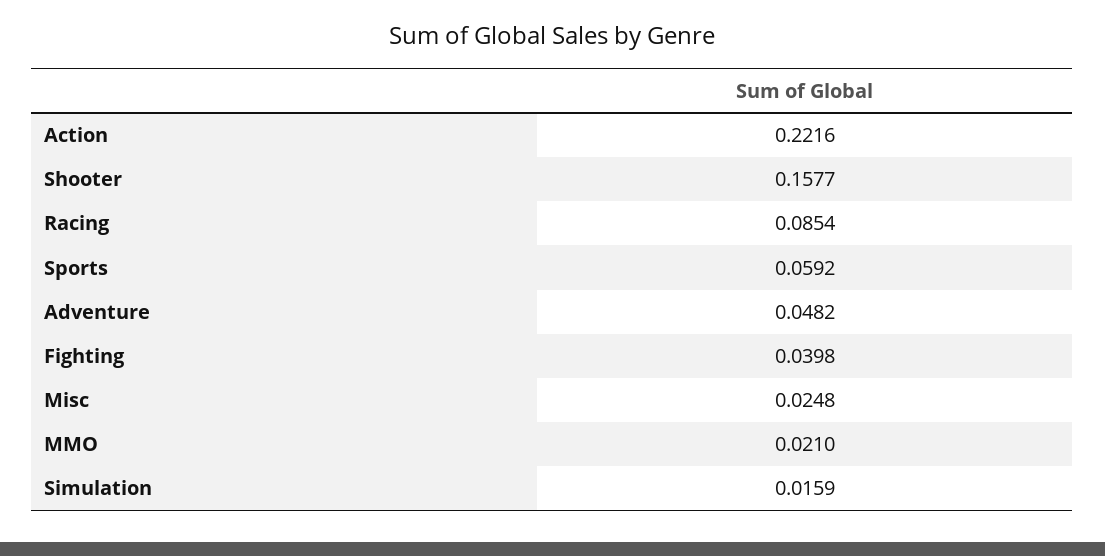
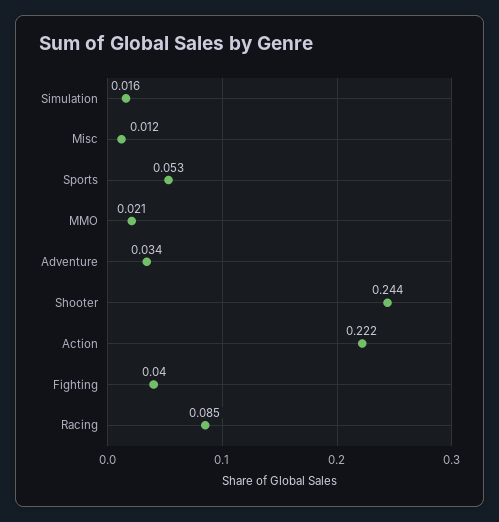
  {
    "Action": 0.2216,
-   "Shooter": 0.1577,
+   "Shooter": 0.244,
    "Racing": 0.0854,
-   "Sports": 0.0592,
+   "Sports": 0.053,
-   "Adventure": 0.0482,
+   "Adventure": 0.034,
    "Fighting": 0.0398,
-   "Misc": 0.0248,
+   "Misc": 0.012,
    "MMO": 0.021,
    "Simulation": 0.0159
  }

